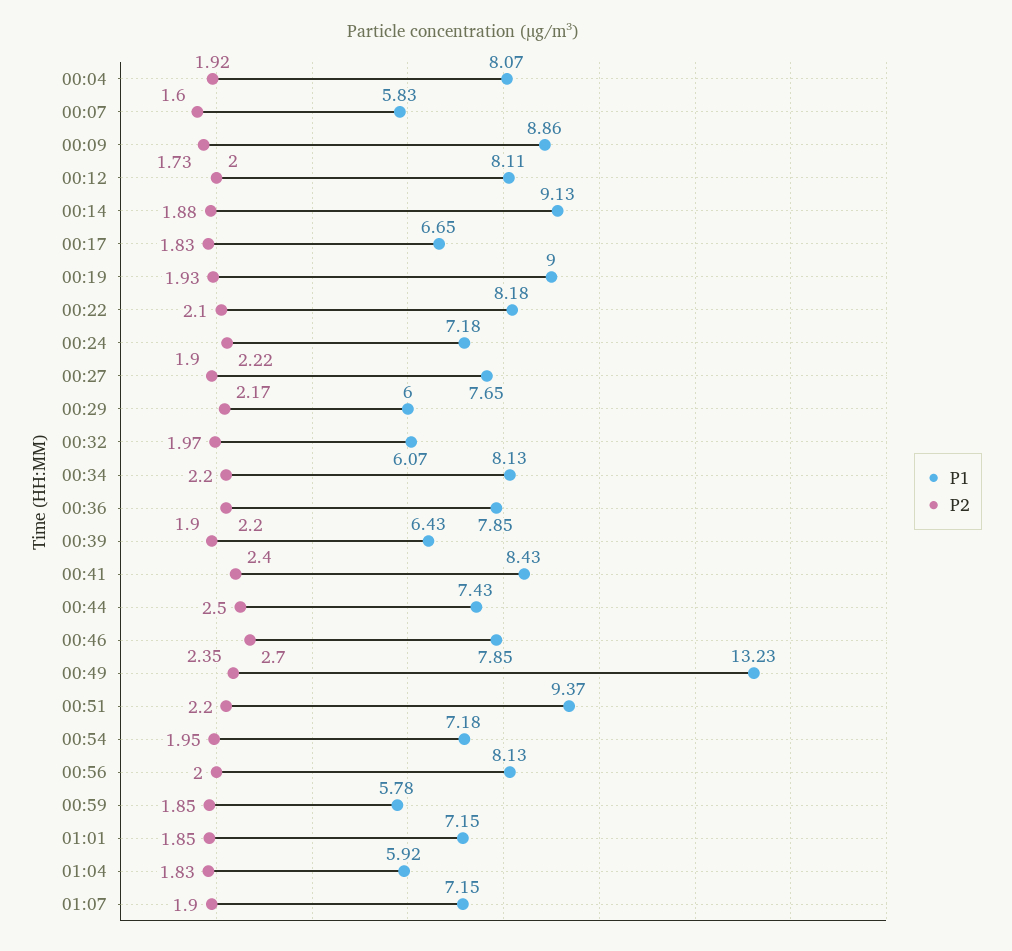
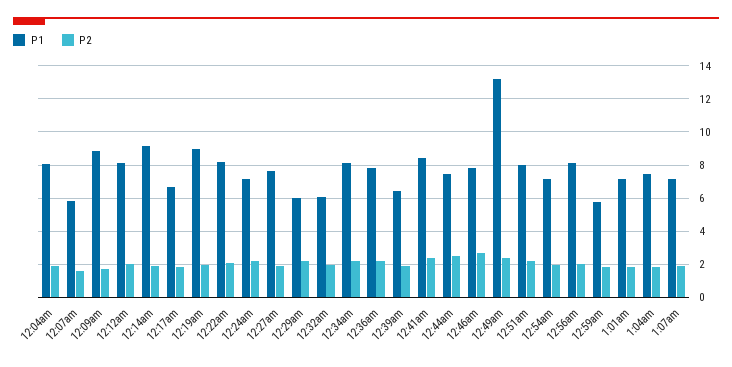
  {
    "P1": {
      "00:04": 8.07,
      "00:07": 5.83,
      "00:09": 8.86,
      "00:12": 8.11,
      "00:14": 9.13,
      "00:17": 6.65,
      "00:19": 9,
      "00:22": 8.18,
      "00:24": 7.18,
      "00:27": 7.65,
      "00:29": 6,
      "00:32": 6.07,
      "00:34": 8.13,
      "00:36": 7.85,
      "00:39": 6.43,
      "00:41": 8.43,
      "00:44": 7.43,
      "00:46": 7.85,
      "00:49": 13.23,
-     "00:51": 9.37,
+     "00:51": 8,
      "00:54": 7.18,
      "00:56": 8.13,
      "00:59": 5.78,
      "01:01": 7.15,
-     "01:04": 5.92,
+     "01:04": 7.5,
      "01:07": 7.15
    },
    "P2": {
      "00:04": 1.92,
      "00:07": 1.6,
      "00:09": 1.73,
      "00:12": 2,
      "00:14": 1.88,
      "00:17": 1.83,
      "00:19": 1.93,
      "00:22": 2.1,
      "00:24": 2.22,
      "00:27": 1.9,
      "00:29": 2.17,
      "00:32": 1.97,
      "00:34": 2.2,
      "00:36": 2.2,
      "00:39": 1.9,
      "00:41": 2.4,
      "00:44": 2.5,
      "00:46": 2.7,
      "00:49": 2.35,
      "00:51": 2.2,
      "00:54": 1.95,
      "00:56": 2,
      "00:59": 1.85,
      "01:01": 1.85,
      "01:04": 1.83,
      "01:07": 1.9
    }
  }

